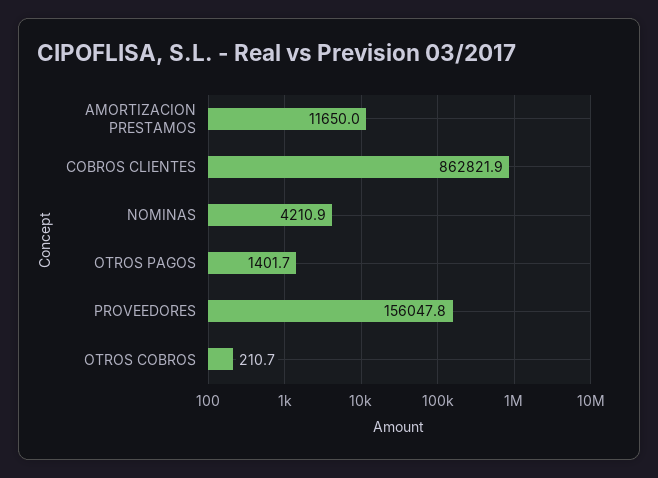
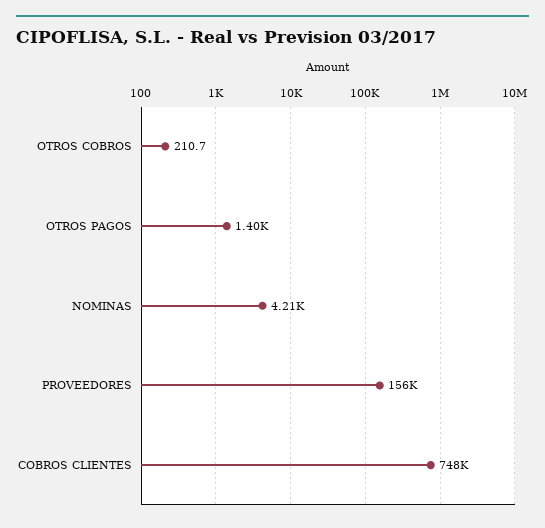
  {
-   "AMORTIZACION PRESTAMOS": 11650,
-   "COBROS CLIENTES": 862821.9,
+   "COBROS CLIENTES": 748000,
    "NOMINAS": 4210.9,
    "OTROS PAGOS": 1401.7,
    "PROVEEDORES": 156047.8,
    "OTROS COBROS": 210.7
  }

